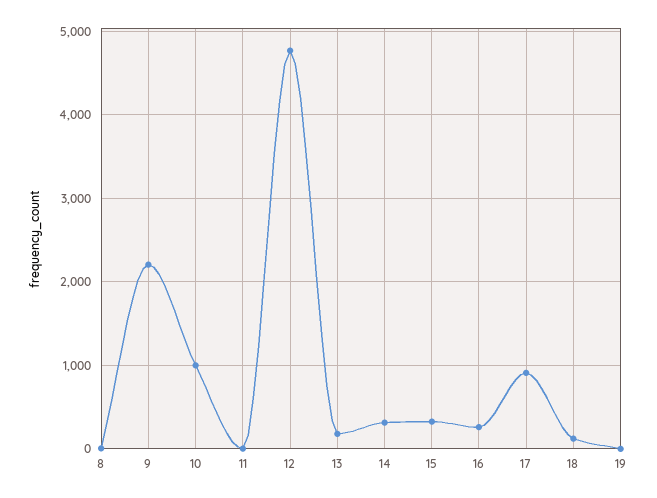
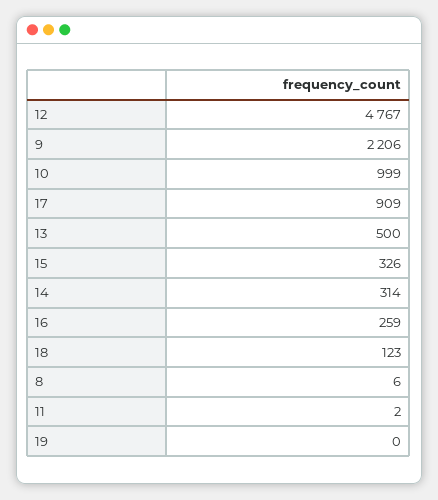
  {
    "8": 6,
    "9": 2206,
    "10": 999,
    "11": 2,
    "12": 4767,
-   "13": 200,
+   "13": 500,
    "14": 314,
    "15": 326,
    "16": 259,
    "17": 909,
    "18": 123,
    "19": 0
  }

